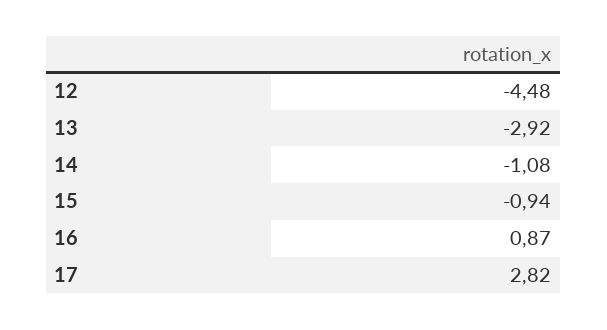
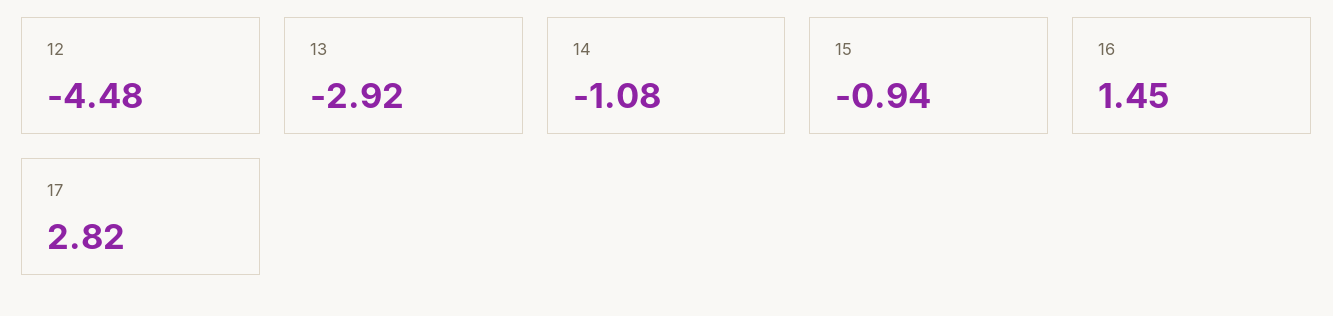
  {
    "12": -4.48,
    "13": -2.92,
    "14": -1.08,
    "15": -0.94,
-   "16": 0.87,
+   "16": 1.45,
    "17": 2.82
  }

